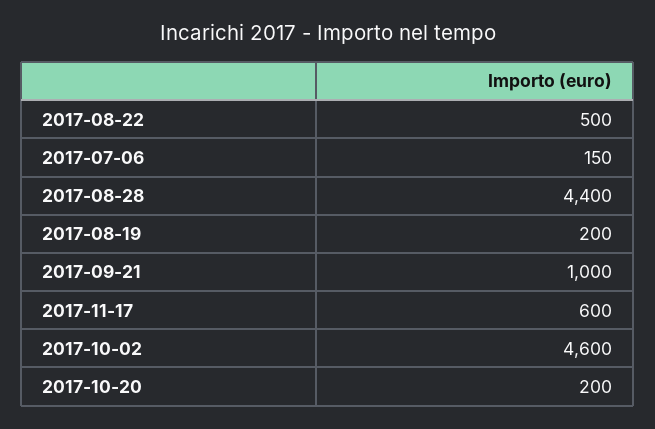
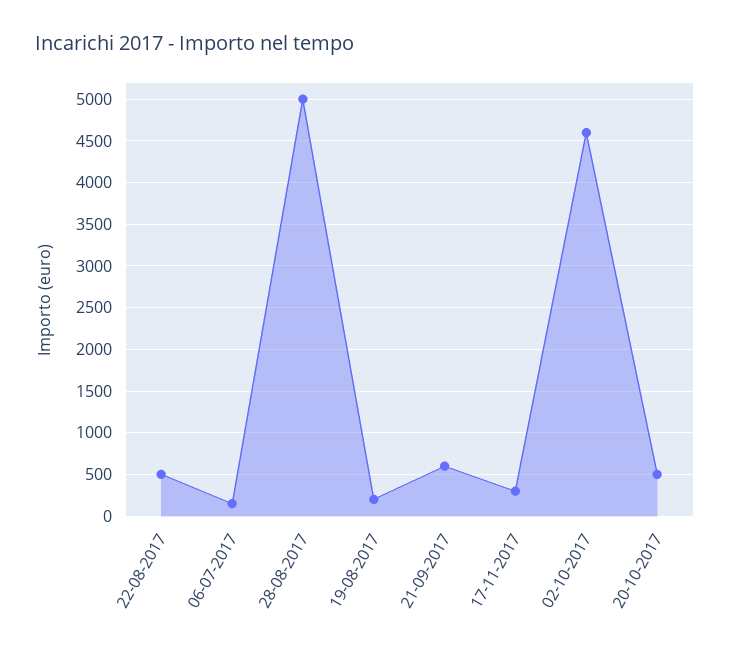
  {
    "2017-08-22": 500,
    "2017-07-06": 150,
-   "2017-08-28": 4400,
+   "2017-08-28": 5000,
    "2017-08-19": 200,
-   "2017-09-21": 1000,
+   "2017-09-21": 600,
-   "2017-11-17": 600,
+   "2017-11-17": 300,
    "2017-10-02": 4600,
-   "2017-10-20": 200
+   "2017-10-20": 500
  }

